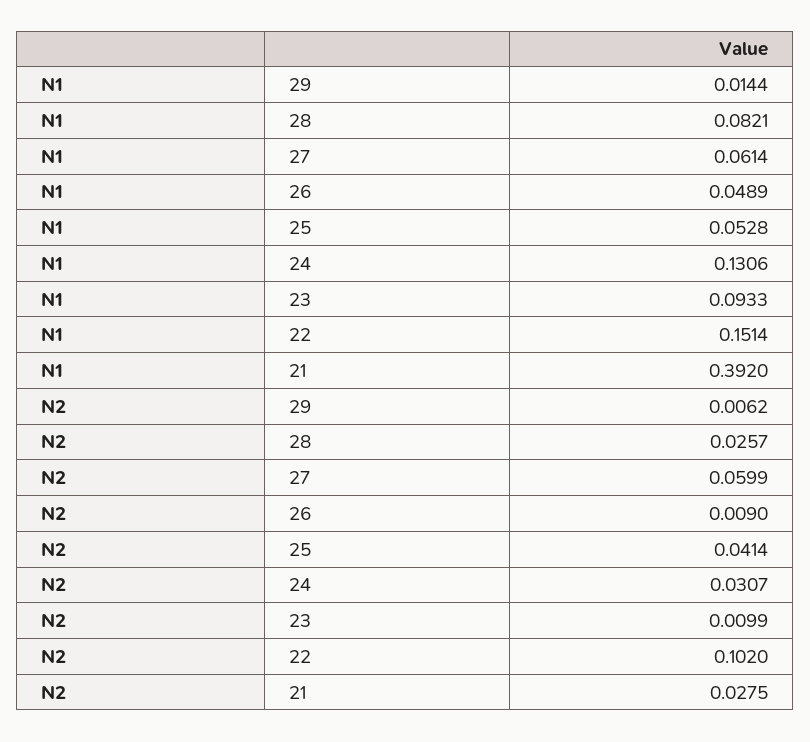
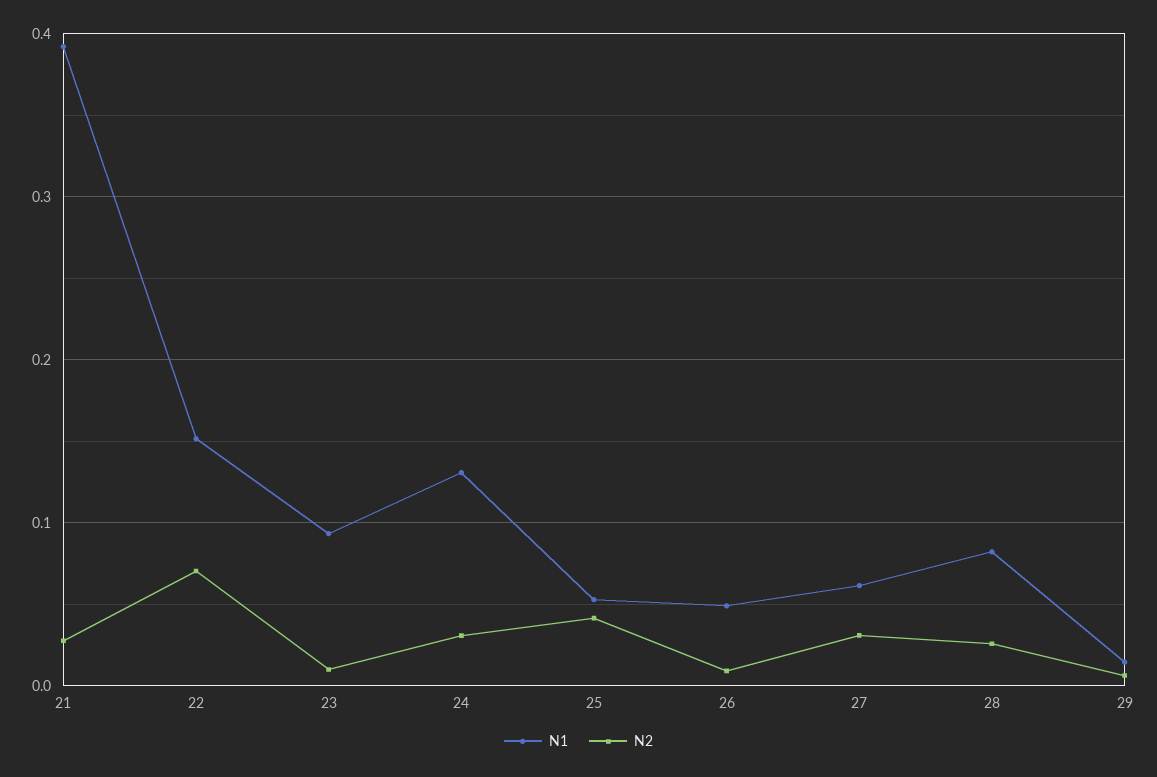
  {
    "N1": {
      "29": 0.0144,
      "28": 0.0821,
      "27": 0.0614,
      "26": 0.0489,
      "25": 0.0528,
      "24": 0.1306,
      "23": 0.0933,
      "22": 0.1514,
      "21": 0.392
    },
    "N2": {
      "29": 0.0062,
      "28": 0.0257,
-     "27": 0.0599,
+     "27": 0.03,
      "26": 0.009,
      "25": 0.0414,
      "24": 0.0307,
      "23": 0.0099,
-     "22": 0.102,
+     "22": 0.07,
      "21": 0.0275
    }
  }

